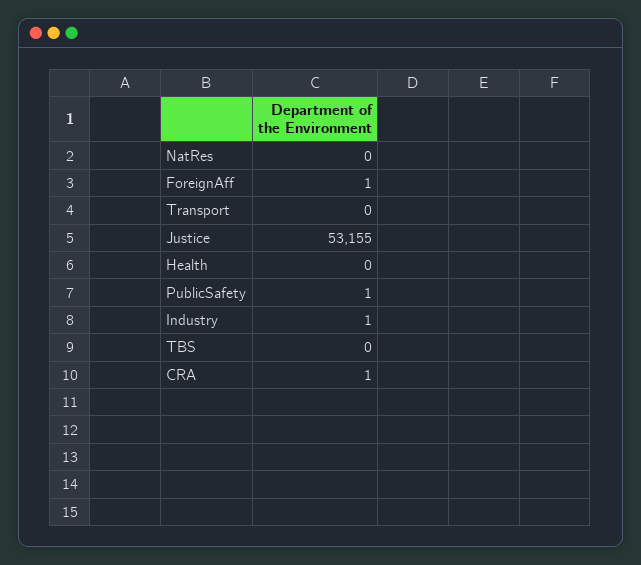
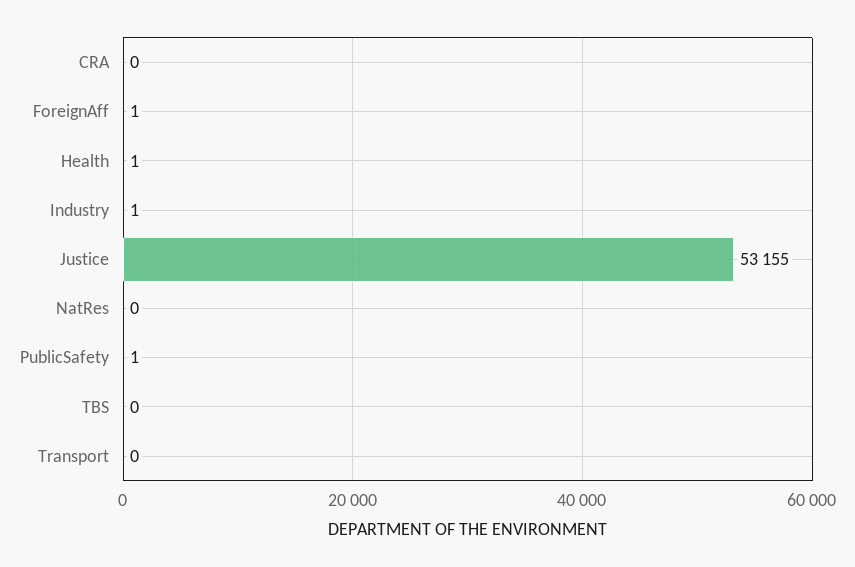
  {
    "NatRes": 0,
    "ForeignAff": 1,
    "Transport": 0,
    "Justice": 53155,
-   "Health": 0,
+   "Health": 1,
    "PublicSafety": 1,
    "Industry": 1,
    "TBS": 0,
-   "CRA": 1
+   "CRA": 0
  }

